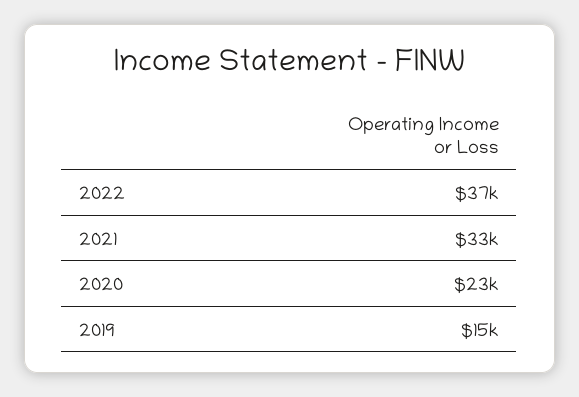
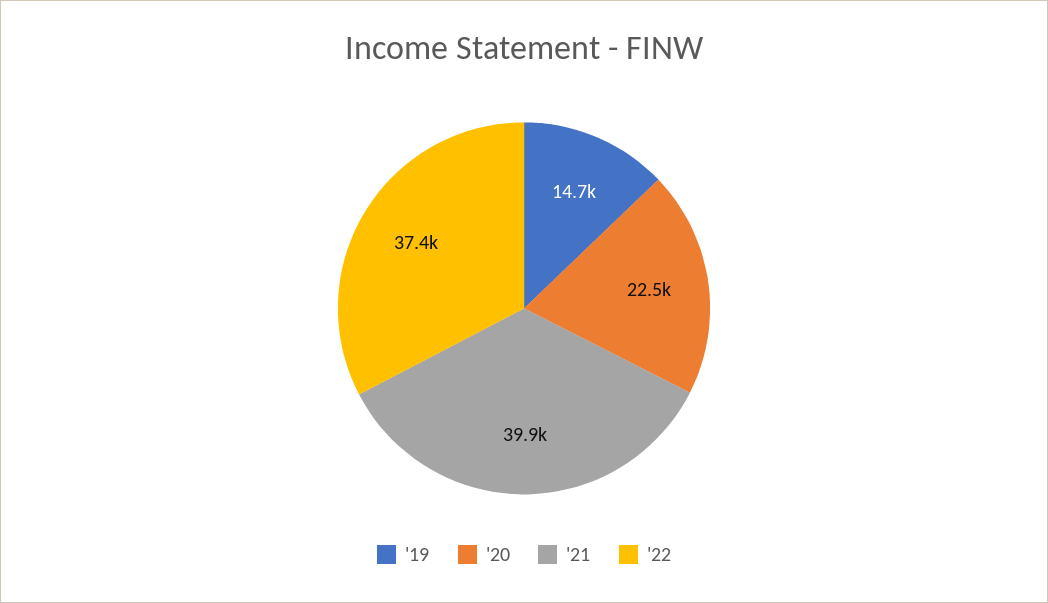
  {
    "2022": 37400,
-   "2021": 33000,
+   "2021": 39900,
    "2020": 22500,
    "2019": 14700
  }

